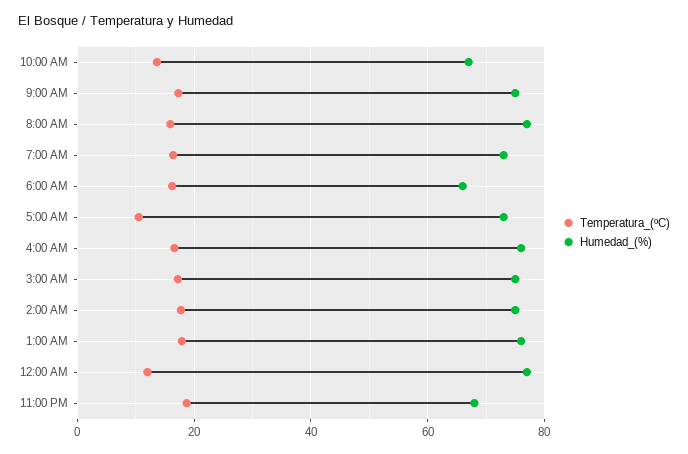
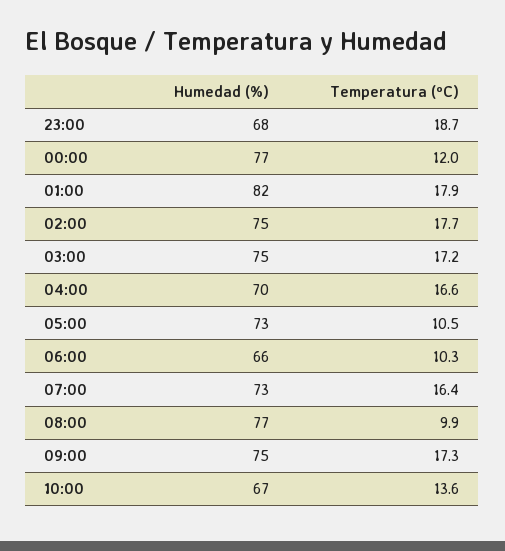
  {
    "Temperatura_(ºC)": {
      "10:00 AM": 13.6,
      "9:00 AM": 17.3,
-     "8:00 AM": 16,
+     "8:00 AM": 9.9,
      "7:00 AM": 16.4,
-     "6:00 AM": 16,
+     "6:00 AM": 10.3,
      "5:00 AM": 10.5,
      "4:00 AM": 16.6,
      "3:00 AM": 17.2,
      "2:00 AM": 17.7,
      "1:00 AM": 17.9,
      "12:00 AM": 12,
      "11:00 PM": 18.7
    },
    "Humedad_(%)": {
      "10:00 AM": 67,
      "9:00 AM": 75,
      "8:00 AM": 77,
      "7:00 AM": 73,
      "6:00 AM": 66,
      "5:00 AM": 73,
-     "4:00 AM": 76,
+     "4:00 AM": 70,
      "3:00 AM": 75,
      "2:00 AM": 75,
-     "1:00 AM": 76,
+     "1:00 AM": 82,
      "12:00 AM": 77,
      "11:00 PM": 68
    }
  }

